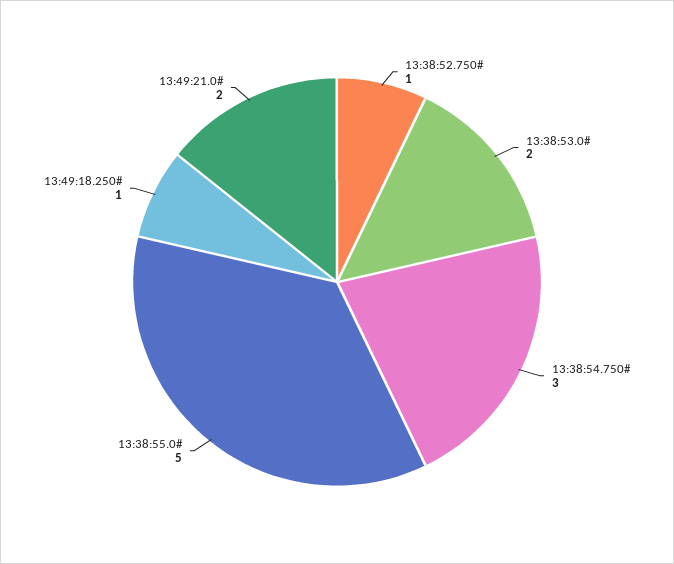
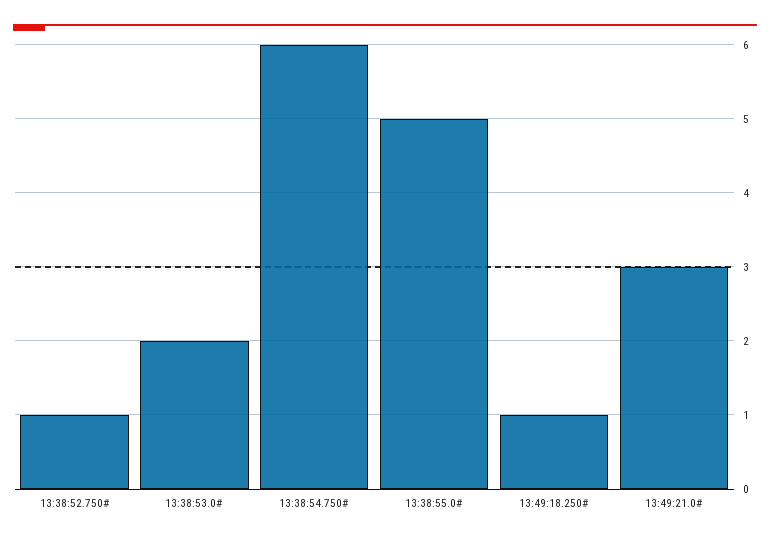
  {
    "13:38:52.750#": 1,
    "13:38:53.0#": 2,
-   "13:38:54.750#": 3,
+   "13:38:54.750#": 6,
    "13:38:55.0#": 5,
    "13:49:18.250#": 1,
-   "13:49:21.0#": 2
+   "13:49:21.0#": 3
  }

